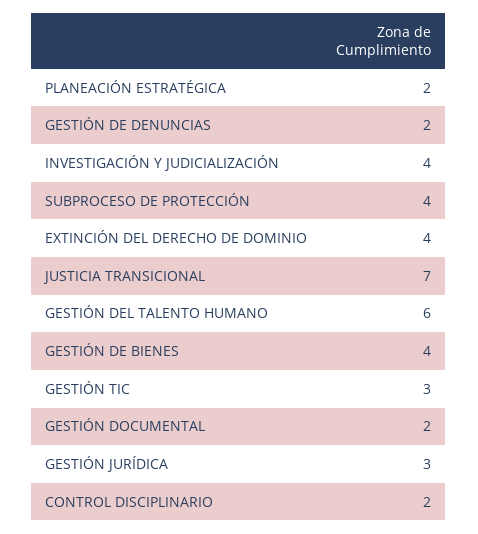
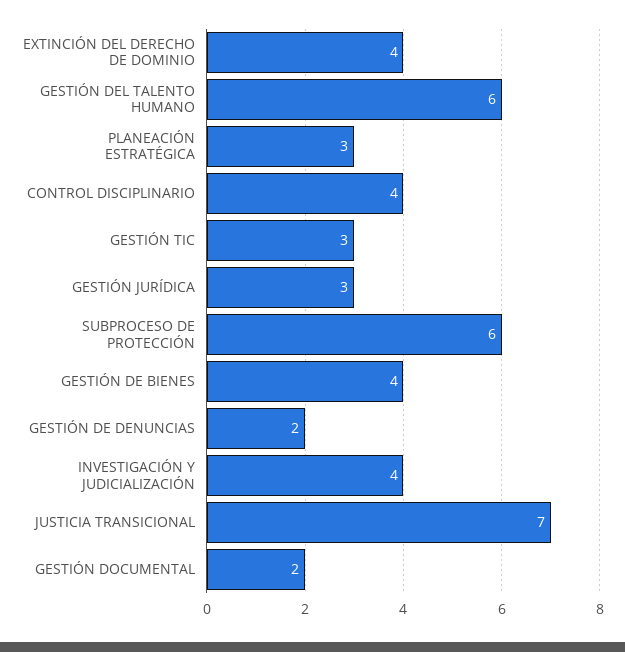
  {
-   "PLANEACIÓN ESTRATÉGICA": 2,
+   "PLANEACIÓN ESTRATÉGICA": 3,
    "GESTIÓN DE DENUNCIAS": 2,
    "INVESTIGACIÓN Y JUDICIALIZACIÓN": 4,
-   "SUBPROCESO DE PROTECCIÓN": 4,
+   "SUBPROCESO DE PROTECCIÓN": 6,
    "EXTINCIÓN DEL DERECHO DE DOMINIO": 4,
    "JUSTICIA TRANSICIONAL": 7,
    "GESTIÓN DEL TALENTO HUMANO": 6,
    "GESTIÓN DE BIENES": 4,
    "GESTIÓN TIC": 3,
    "GESTIÓN DOCUMENTAL": 2,
    "GESTIÓN JURÍDICA": 3,
-   "CONTROL DISCIPLINARIO": 2
+   "CONTROL DISCIPLINARIO": 4
  }

